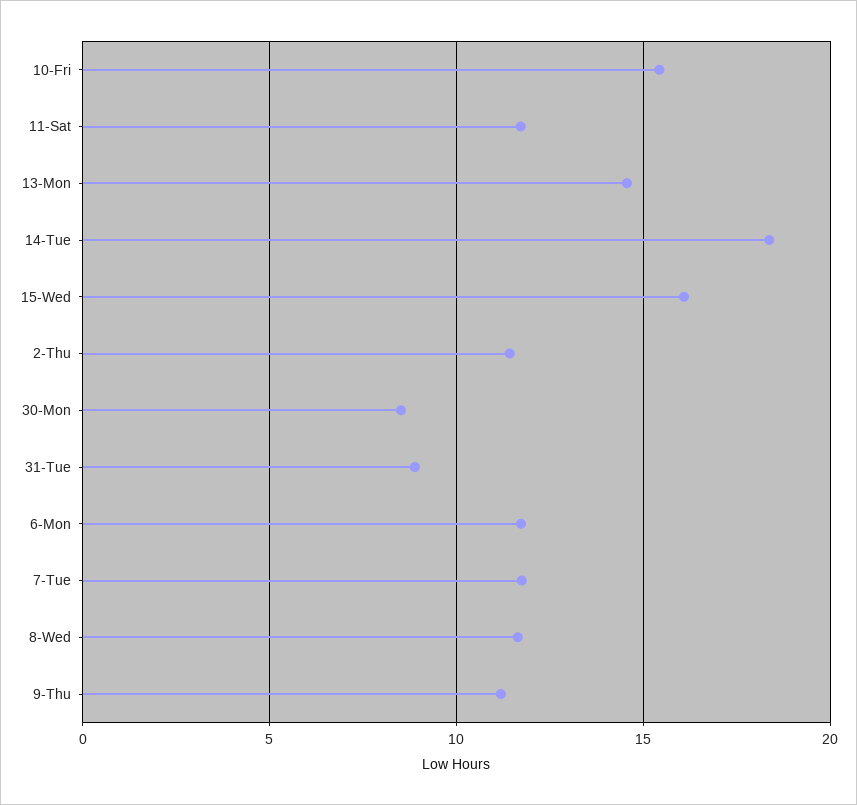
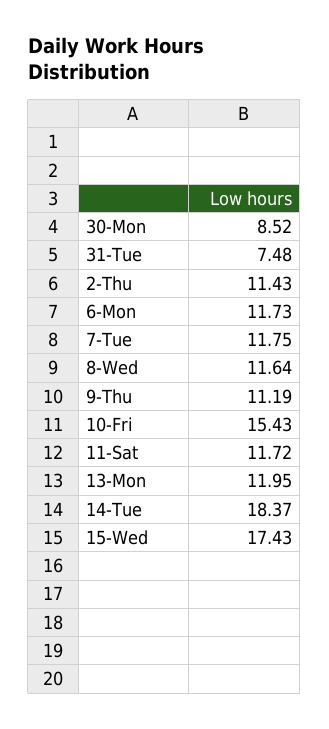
  {
    "10-Fri": 15.43,
    "11-Sat": 11.72,
-   "13-Mon": 14.5,
+   "13-Mon": 11.95,
    "14-Tue": 18.37,
-   "15-Wed": 16,
+   "15-Wed": 17.43,
    "2-Thu": 11.43,
    "30-Mon": 8.52,
-   "31-Tue": 9,
+   "31-Tue": 7.48,
    "6-Mon": 11.73,
    "7-Tue": 11.75,
    "8-Wed": 11.64,
    "9-Thu": 11.19
  }

